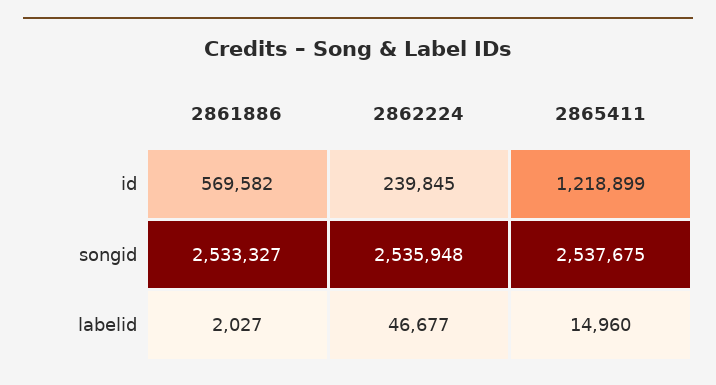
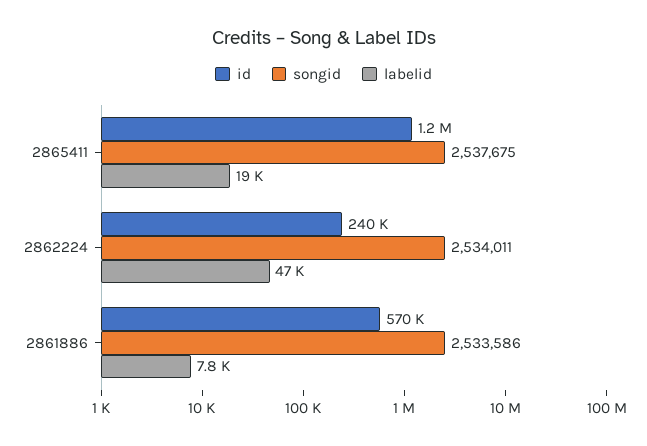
  {
    "id": {
      "2861886": 569582,
      "2862224": 239845,
      "2865411": 1218899
    },
    "songid": {
-     "2861886": 2533327,
+     "2861886": 2533586,
-     "2862224": 2535948,
+     "2862224": 2534011,
      "2865411": 2537675
    },
    "labelid": {
-     "2861886": 2027,
+     "2861886": 7800,
      "2862224": 46677,
-     "2865411": 14960
+     "2865411": 19000
    }
  }

